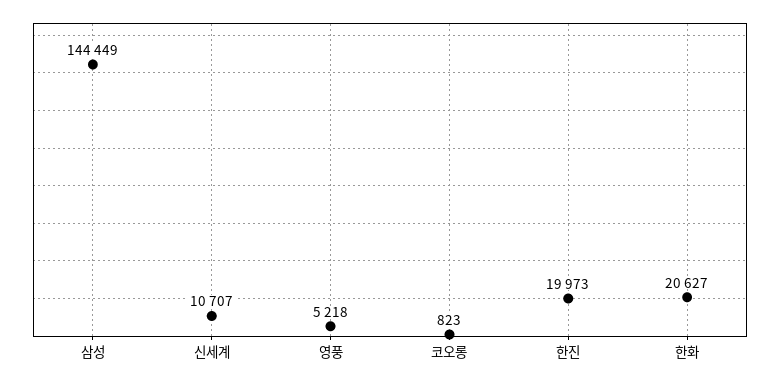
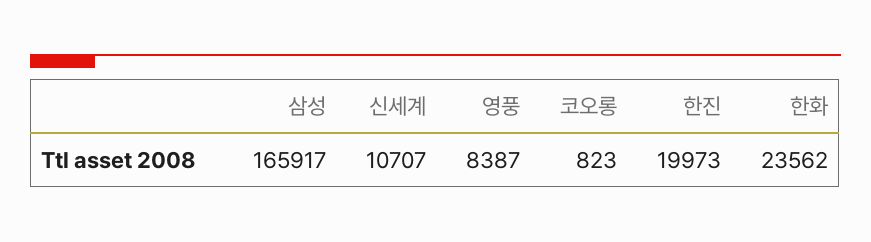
  {
-   "삼성": 144449,
+   "삼성": 165917,
    "신세계": 10707,
-   "영풍": 5218,
+   "영풍": 8387,
    "코오롱": 823,
    "한진": 19973,
-   "한화": 20627
+   "한화": 23562
  }

